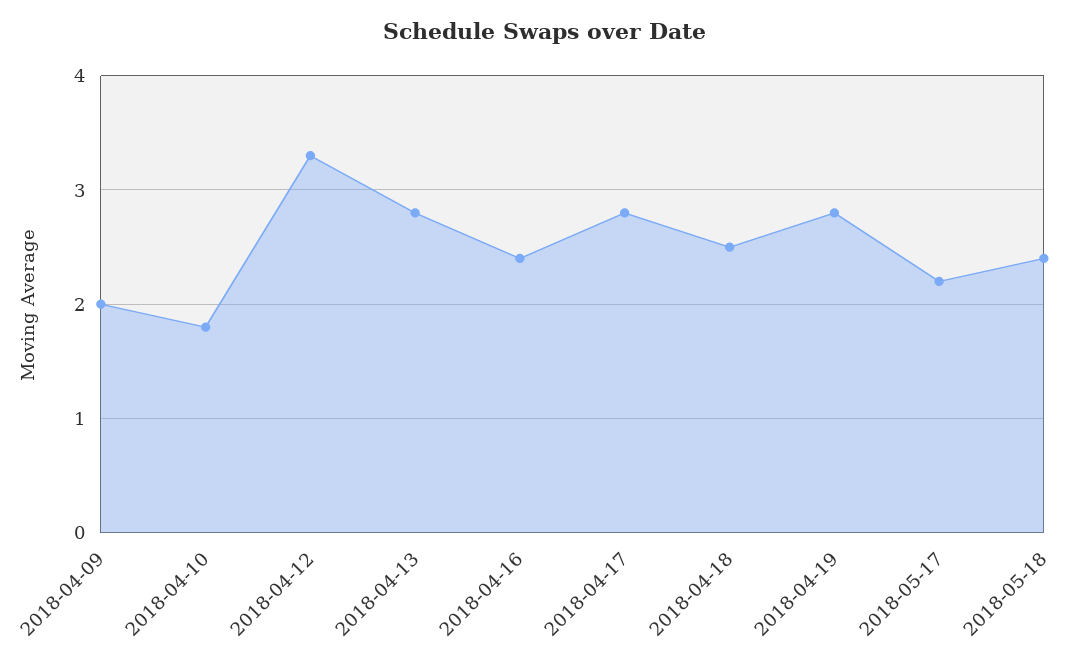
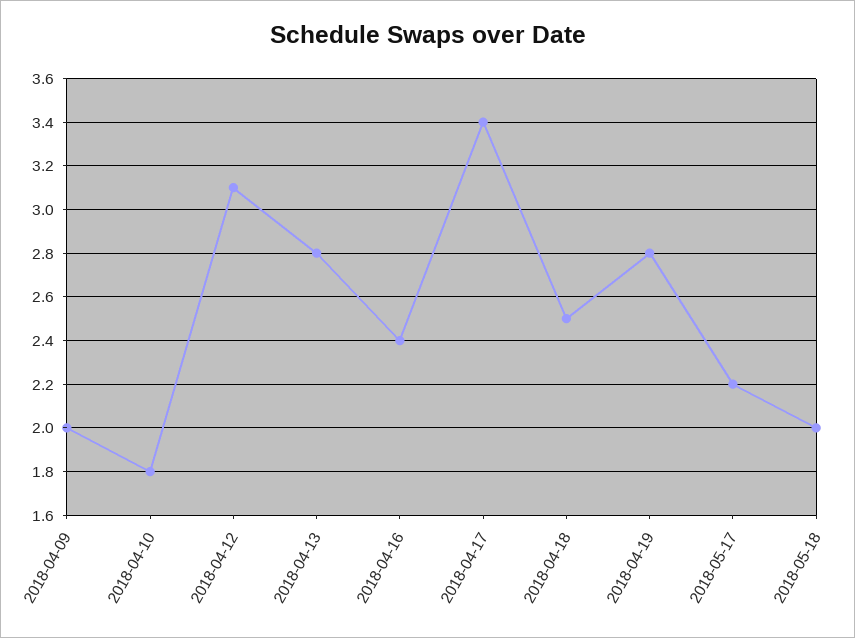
  {
    "2018-04-09": 2,
    "2018-04-10": 1.8,
-   "2018-04-12": 3.3,
+   "2018-04-12": 3.1,
    "2018-04-13": 2.8,
    "2018-04-16": 2.4,
-   "2018-04-17": 2.8,
+   "2018-04-17": 3.4,
    "2018-04-18": 2.5,
    "2018-04-19": 2.8,
    "2018-05-17": 2.2,
-   "2018-05-18": 2.4
+   "2018-05-18": 2
  }

